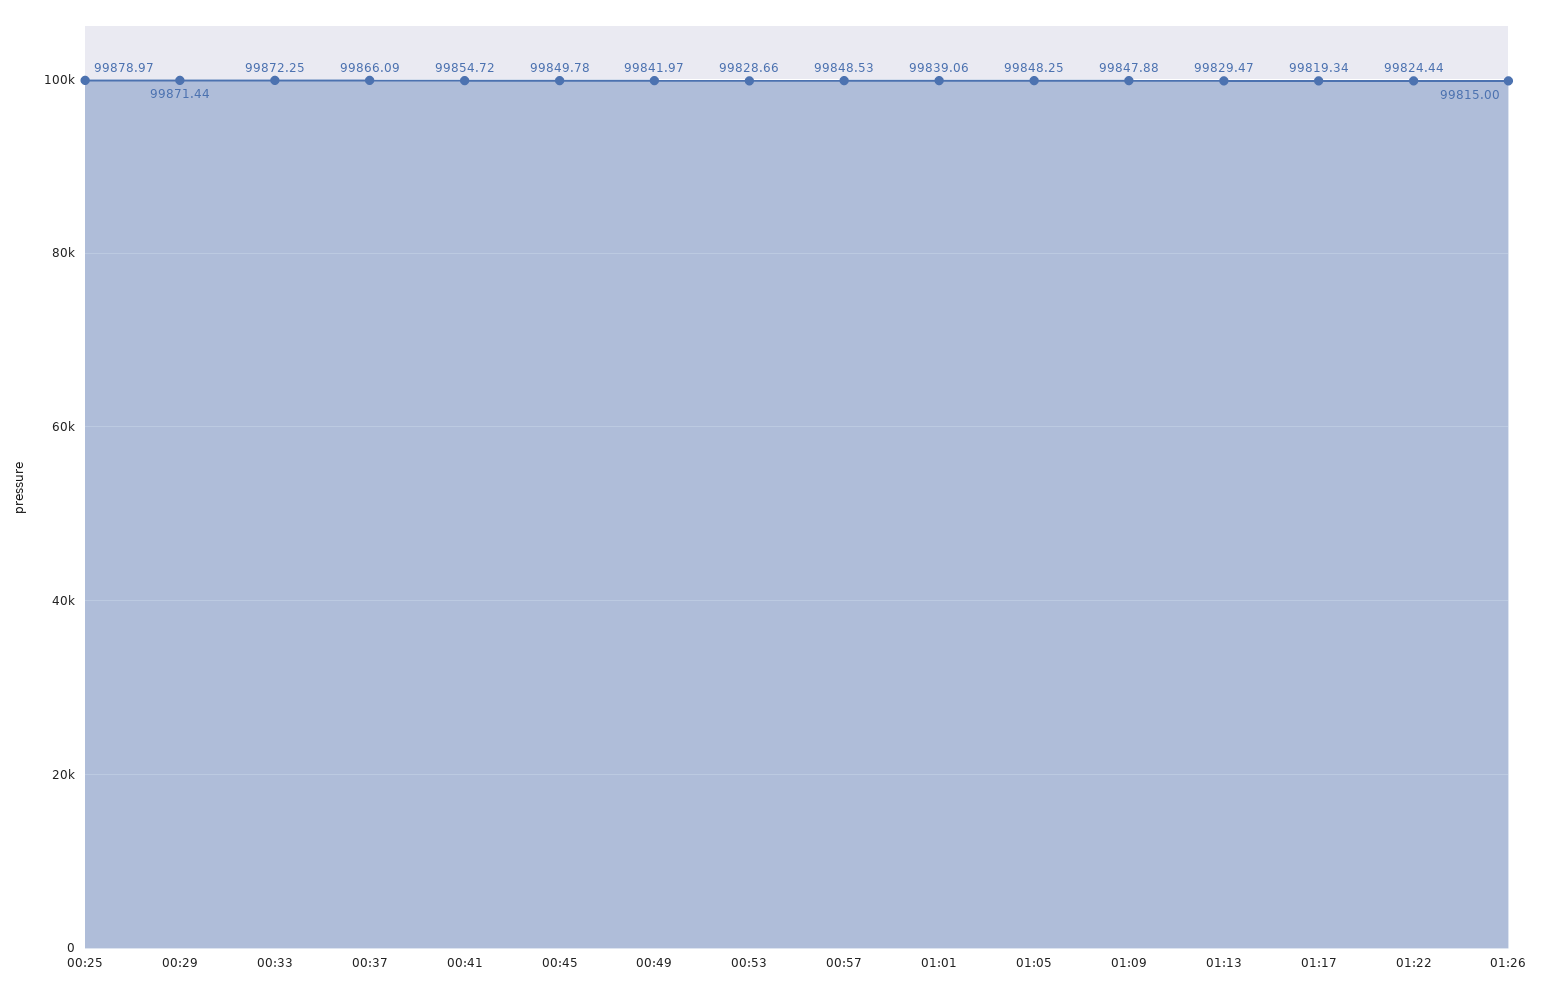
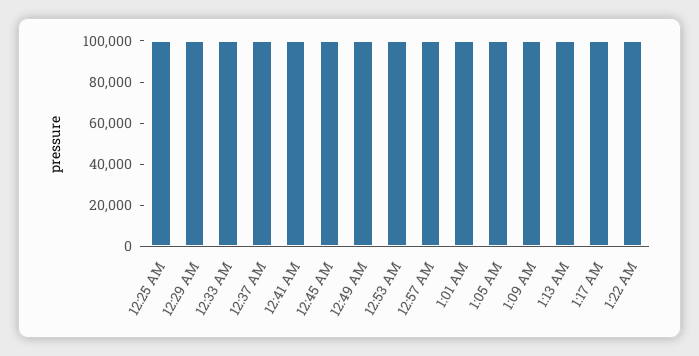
  {
    "00:25": 99878.97,
    "00:29": 99871.44,
    "00:33": 99872.25,
    "00:37": 99866.09,
    "00:41": 99854.72,
    "00:45": 99849.78,
    "00:49": 99841.97,
    "00:53": 99828.66,
    "00:57": 99848.53,
    "01:01": 99839.06,
    "01:05": 99848.25,
    "01:09": 99847.88,
    "01:13": 99829.47,
    "01:17": 99819.34,
-   "01:22": 99824.44,
+   "01:22": 99824.44
-   "01:26": 99815
  }

